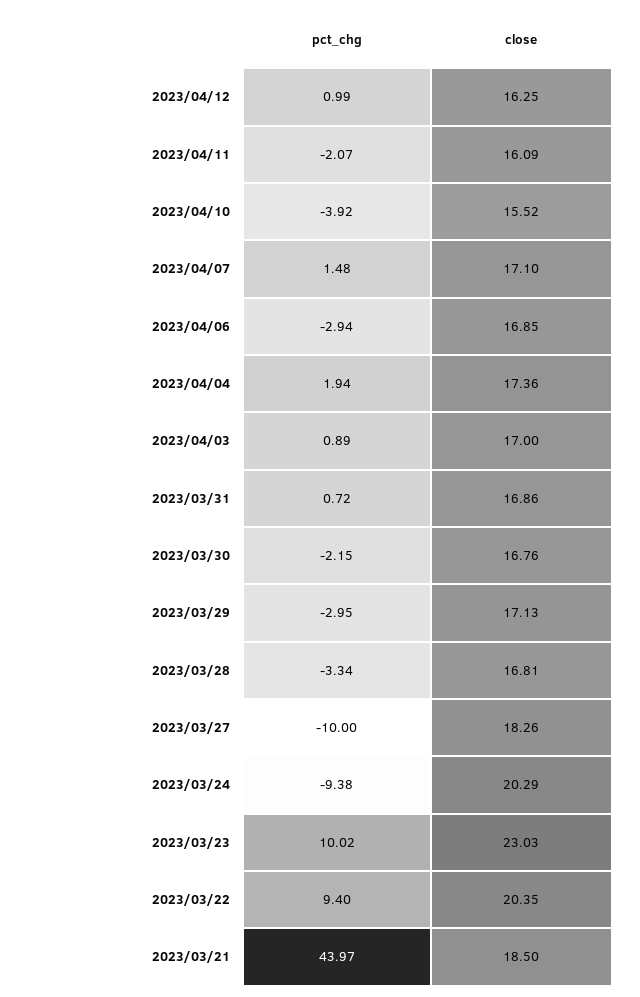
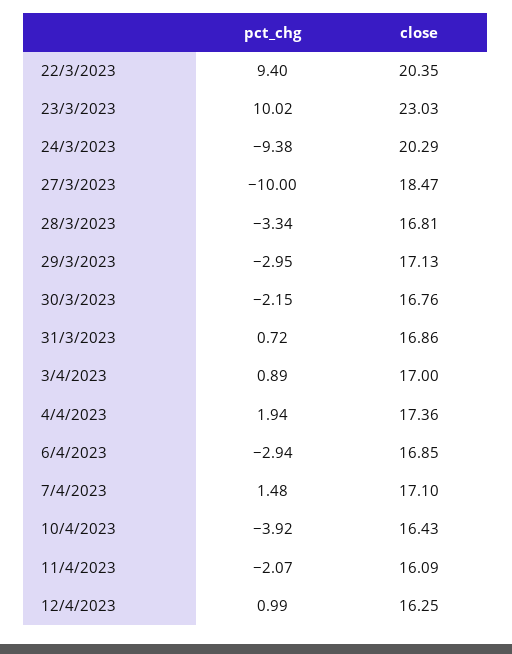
  {
    "pct_chg": {
      "2023/04/12": 0.99,
      "2023/04/11": -2.07,
      "2023/04/10": -3.92,
      "2023/04/07": 1.48,
      "2023/04/06": -2.94,
      "2023/04/04": 1.94,
      "2023/04/03": 0.89,
      "2023/03/31": 0.72,
      "2023/03/30": -2.15,
      "2023/03/29": -2.95,
      "2023/03/28": -3.34,
      "2023/03/27": -10,
      "2023/03/24": -9.38,
      "2023/03/23": 10.02,
-     "2023/03/22": 9.4,
+     "2023/03/22": 9.4
-     "2023/03/21": 43.97
    },
    "close": {
      "2023/04/12": 16.25,
      "2023/04/11": 16.09,
-     "2023/04/10": 15.52,
+     "2023/04/10": 16.43,
      "2023/04/07": 17.1,
      "2023/04/06": 16.85,
      "2023/04/04": 17.36,
      "2023/04/03": 17,
      "2023/03/31": 16.86,
      "2023/03/30": 16.76,
      "2023/03/29": 17.13,
      "2023/03/28": 16.81,
-     "2023/03/27": 18.26,
+     "2023/03/27": 18.47,
      "2023/03/24": 20.29,
      "2023/03/23": 23.03,
-     "2023/03/22": 20.35,
+     "2023/03/22": 20.35
-     "2023/03/21": 18.5
    }
  }

